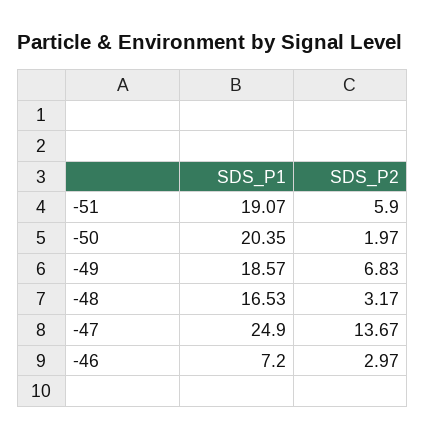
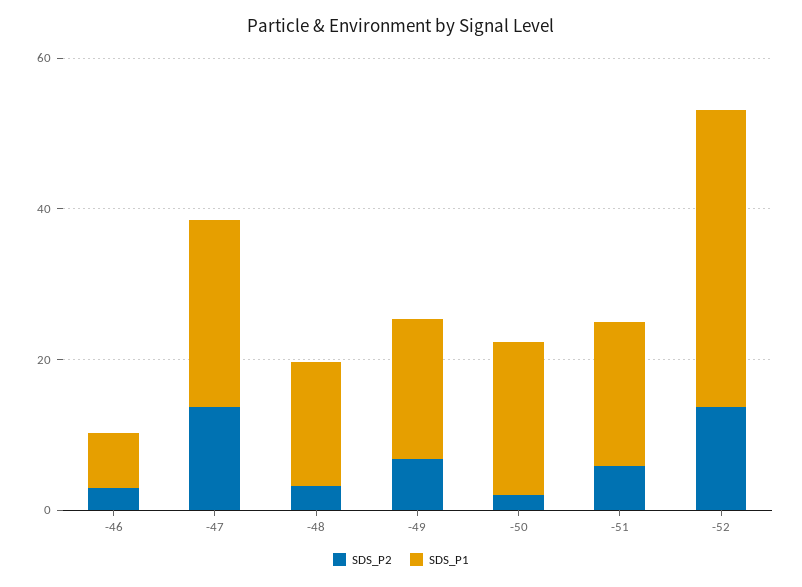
  {
    "SDS_P1": {
      "-51": 19.07,
      "-50": 20.35,
      "-49": 18.57,
      "-48": 16.53,
      "-47": 24.9,
-     "-46": 7.2
+     "-46": 7.2,
+     "-52": 40
    },
    "SDS_P2": {
      "-51": 5.9,
      "-50": 1.97,
      "-49": 6.83,
      "-48": 3.17,
      "-47": 13.67,
-     "-46": 2.97
+     "-46": 2.97,
+     "-52": 15
    }
  }

